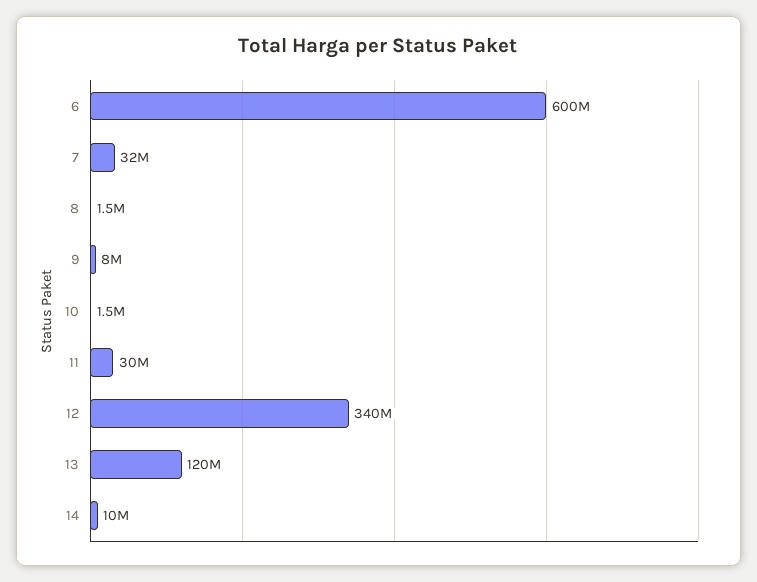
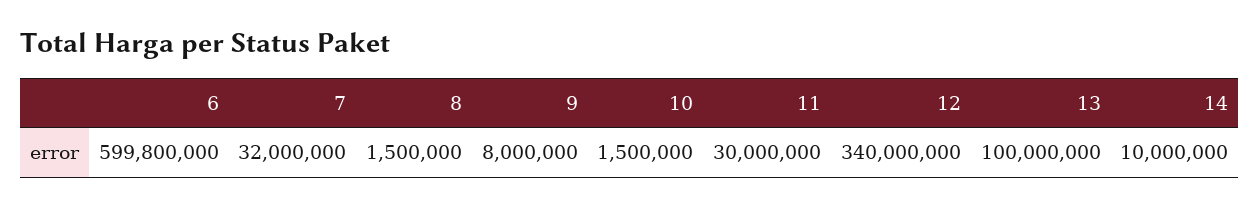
  {
-   "6": 600000000,
+   "6": 599800000,
    "7": 32000000,
    "8": 1500000,
    "9": 8000000,
    "10": 1500000,
    "11": 30000000,
    "12": 340000000,
-   "13": 120000000,
+   "13": 100000000,
    "14": 10000000
  }

